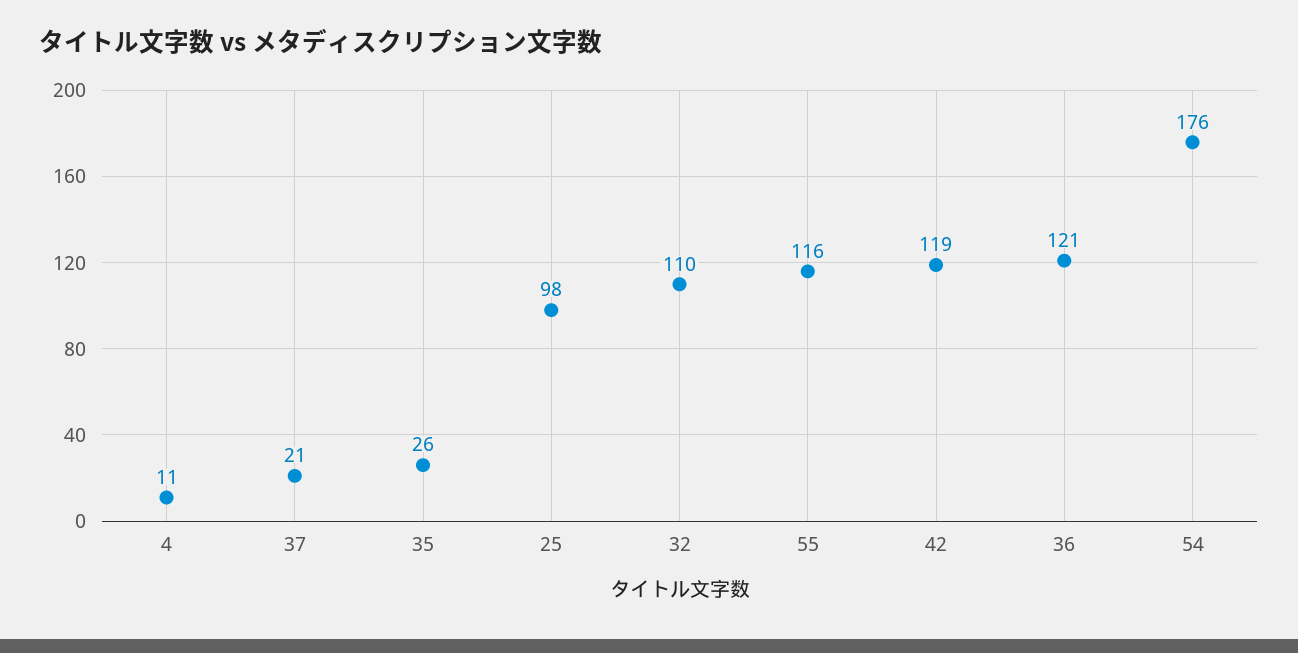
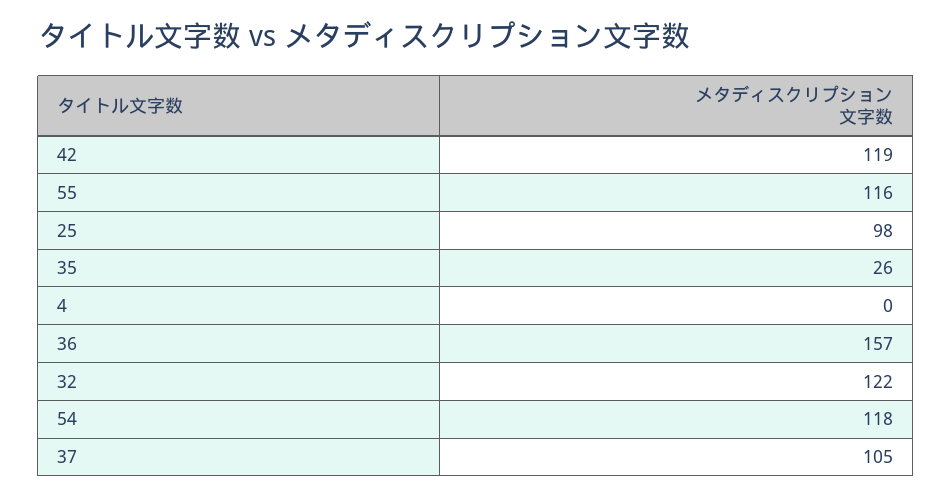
  {
-   "4": 11,
+   "4": 0,
-   "37": 21,
+   "37": 105,
    "35": 26,
    "25": 98,
-   "32": 110,
+   "32": 122,
    "55": 116,
    "42": 119,
-   "36": 121,
+   "36": 157,
-   "54": 176
+   "54": 118
  }

